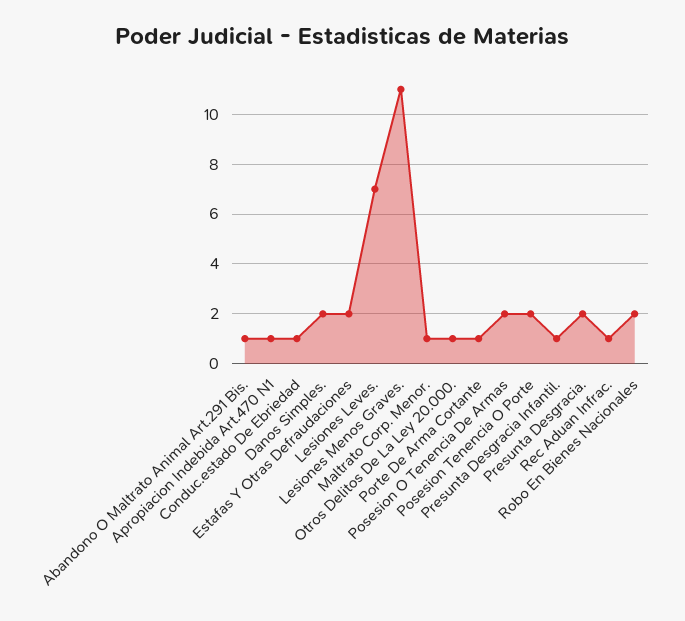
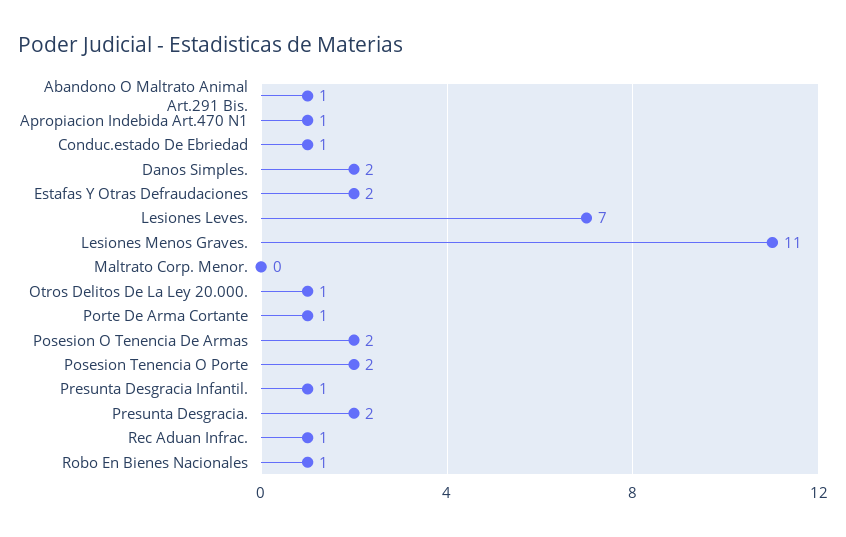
  {
    "Abandono O Maltrato Animal Art.291 Bis.": 1,
    "Apropiacion Indebida Art.470 N1": 1,
    "Conduc.estado De Ebriedad": 1,
    "Danos Simples.": 2,
    "Estafas Y Otras Defraudaciones": 2,
    "Lesiones Leves.": 7,
    "Lesiones Menos Graves.": 11,
-   "Maltrato Corp. Menor.": 1,
+   "Maltrato Corp. Menor.": 0,
    "Otros Delitos De La Ley 20.000.": 1,
    "Porte De Arma Cortante": 1,
    "Posesion O Tenencia De Armas": 2,
    "Posesion Tenencia O Porte": 2,
    "Presunta Desgracia Infantil.": 1,
    "Presunta Desgracia.": 2,
    "Rec Aduan Infrac.": 1,
-   "Robo En Bienes Nacionales": 2
+   "Robo En Bienes Nacionales": 1
  }

